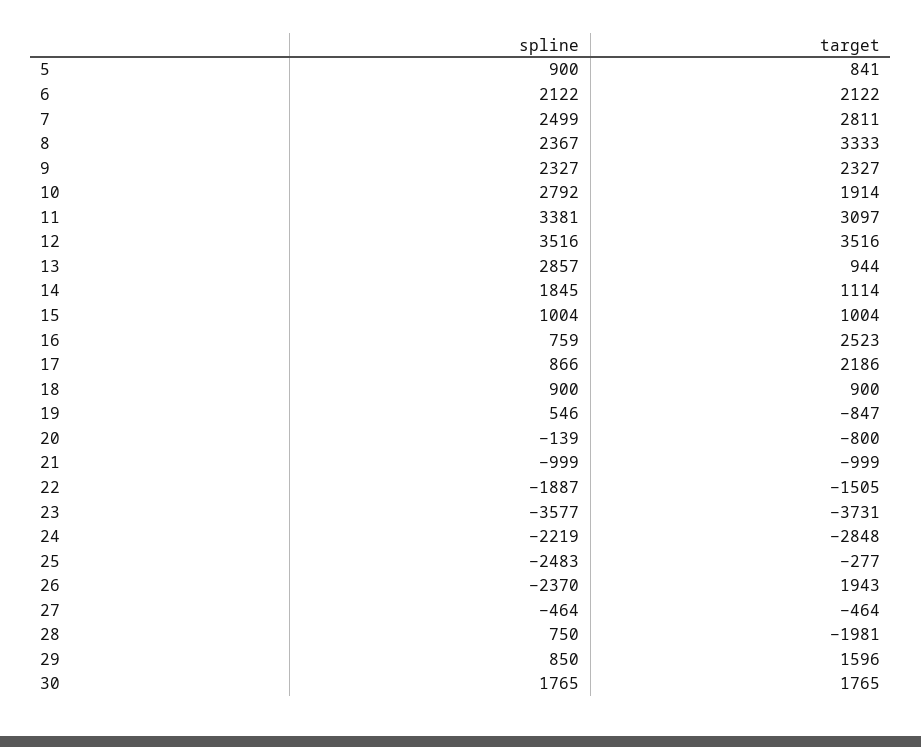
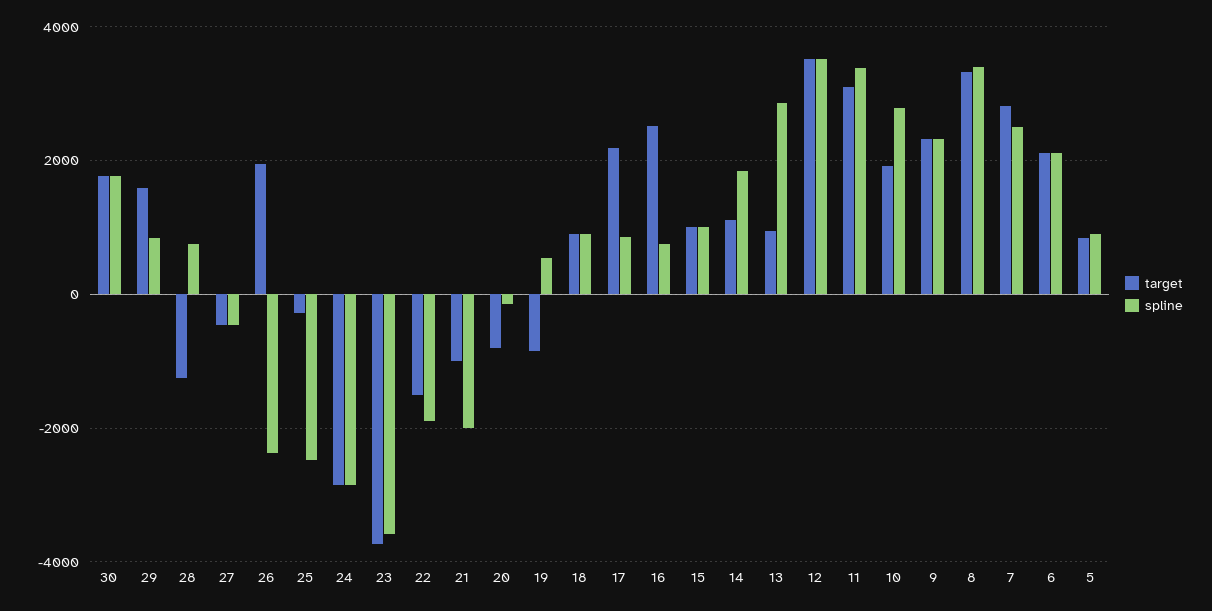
  {
    "spline": {
      "5": 900,
      "6": 2122,
      "7": 2499,
-     "8": 2367,
+     "8": 3400,
      "9": 2327,
      "10": 2792,
      "11": 3381,
      "12": 3516,
      "13": 2857,
      "14": 1845,
      "15": 1004,
      "16": 759,
      "17": 866,
      "18": 900,
      "19": 546,
      "20": -139,
-     "21": -999,
+     "21": -2000,
      "22": -1887,
      "23": -3577,
-     "24": -2219,
+     "24": -2800,
      "25": -2483,
      "26": -2370,
      "27": -464,
      "28": 750,
      "29": 850,
      "30": 1765
    },
    "target": {
      "5": 841,
      "6": 2122,
      "7": 2811,
      "8": 3333,
      "9": 2327,
      "10": 1914,
      "11": 3097,
      "12": 3516,
      "13": 944,
      "14": 1114,
      "15": 1004,
      "16": 2523,
      "17": 2186,
      "18": 900,
      "19": -847,
      "20": -800,
      "21": -999,
      "22": -1505,
      "23": -3731,
      "24": -2848,
      "25": -277,
      "26": 1943,
      "27": -464,
-     "28": -1981,
+     "28": -1200,
      "29": 1596,
      "30": 1765
    }
  }

